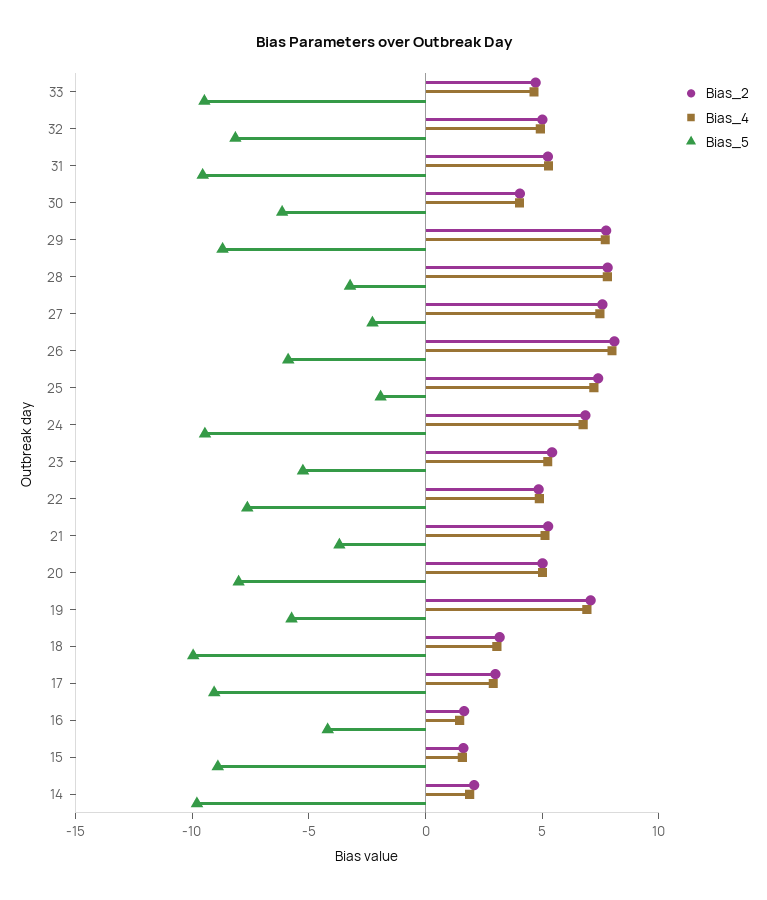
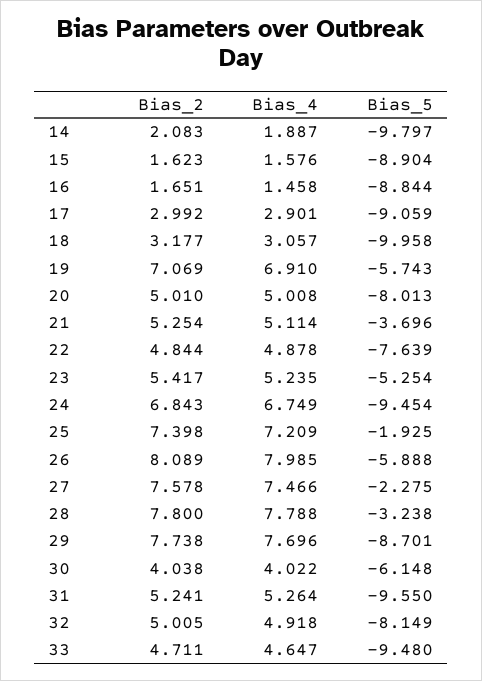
  {
    "Bias_2": {
      "33": 4.711,
      "32": 5.005,
      "31": 5.241,
      "30": 4.038,
      "29": 7.738,
      "28": 7.8,
      "27": 7.578,
      "26": 8.089,
      "25": 7.398,
      "24": 6.843,
      "23": 5.417,
      "22": 4.844,
      "21": 5.254,
      "20": 5.01,
      "19": 7.069,
      "18": 3.177,
      "17": 2.992,
      "16": 1.651,
      "15": 1.623,
      "14": 2.083
    },
    "Bias_4": {
      "33": 4.647,
      "32": 4.918,
      "31": 5.264,
      "30": 4.022,
      "29": 7.696,
      "28": 7.788,
      "27": 7.466,
      "26": 7.985,
      "25": 7.209,
      "24": 6.749,
      "23": 5.235,
      "22": 4.878,
      "21": 5.114,
      "20": 5.008,
      "19": 6.91,
      "18": 3.057,
      "17": 2.901,
      "16": 1.458,
      "15": 1.576,
      "14": 1.887
    },
    "Bias_5": {
      "33": -9.48,
      "32": -8.149,
      "31": -9.55,
      "30": -6.148,
      "29": -8.701,
      "28": -3.238,
      "27": -2.275,
      "26": -5.888,
      "25": -1.925,
      "24": -9.454,
      "23": -5.254,
      "22": -7.639,
      "21": -3.696,
      "20": -8.013,
      "19": -5.743,
      "18": -9.958,
      "17": -9.059,
-     "16": -4,
+     "16": -8.844,
      "15": -8.904,
      "14": -9.797
    }
  }

